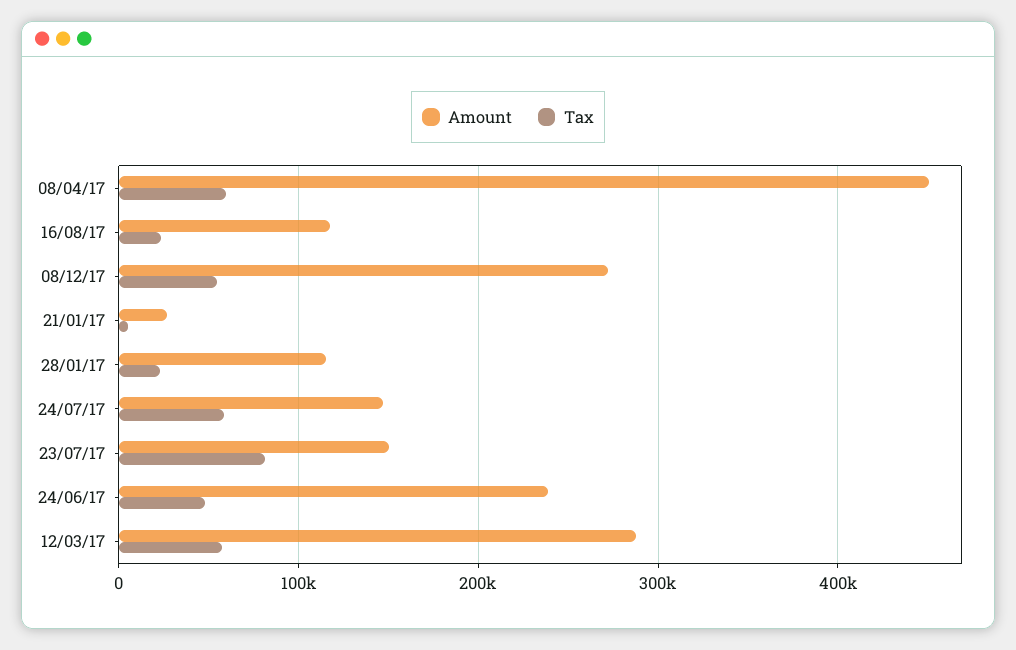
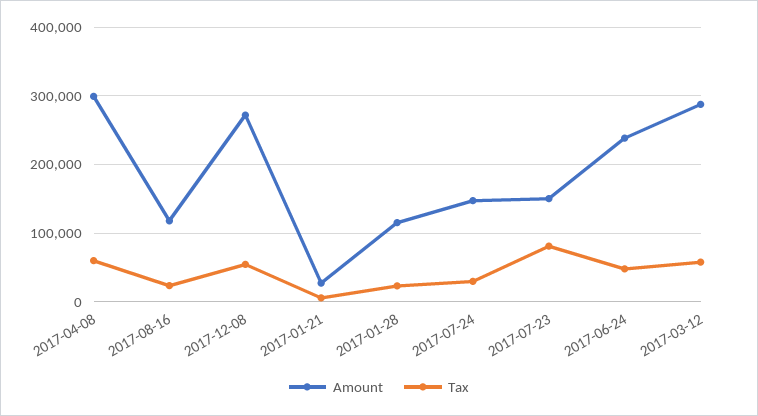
  {
    "Amount": {
-     "08/04/17": 450000,
+     "08/04/17": 300000,
      "16/08/17": 120000,
      "08/12/17": 270000,
      "21/01/17": 30000,
      "28/01/17": 120000,
      "24/07/17": 150000,
      "23/07/17": 150000,
      "24/06/17": 240000,
      "12/03/17": 290000
    },
    "Tax": {
      "08/04/17": 60000,
      "16/08/17": 20000,
      "08/12/17": 50000,
      "21/01/17": 10000,
      "28/01/17": 20000,
-     "24/07/17": 60000,
+     "24/07/17": 30000,
      "23/07/17": 80000,
      "24/06/17": 50000,
      "12/03/17": 60000
    }
  }

